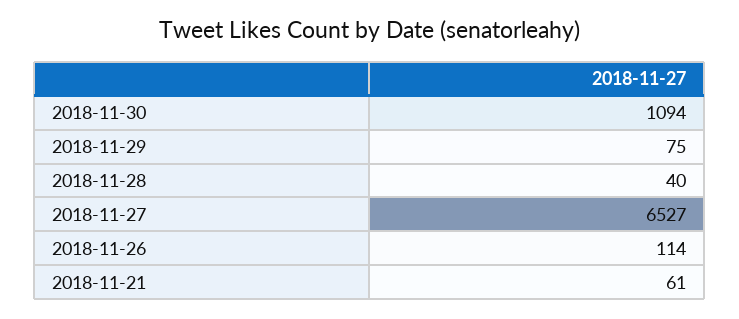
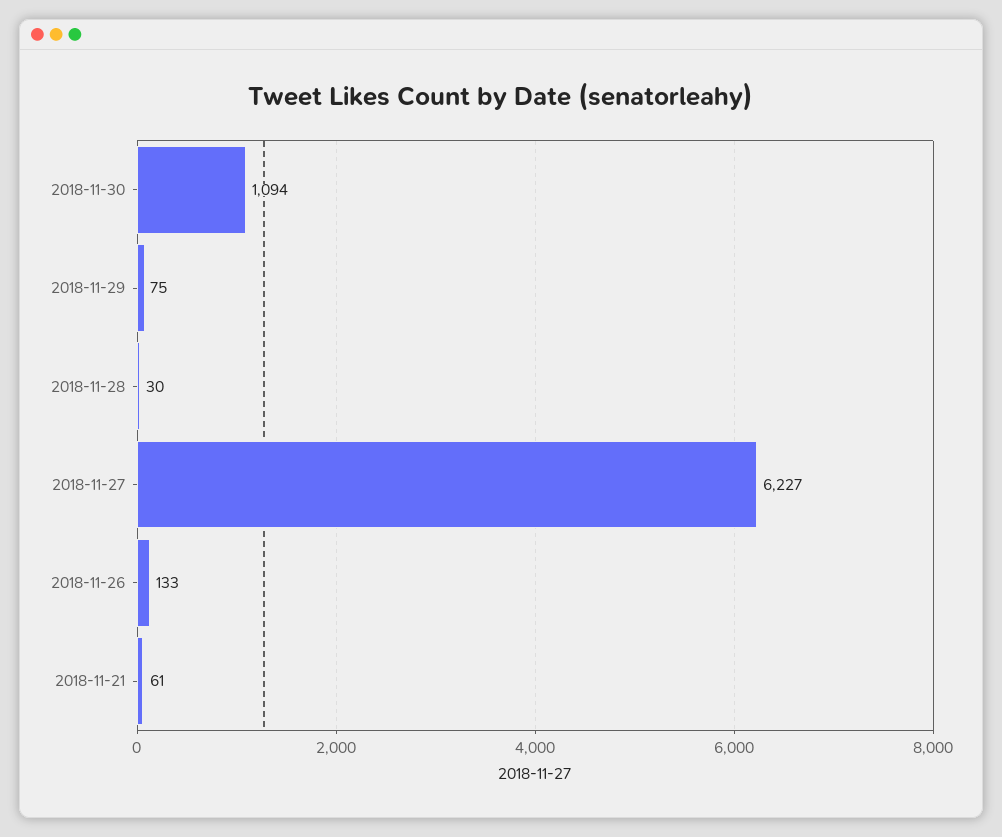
  {
    "2018-11-30": 1094,
    "2018-11-29": 75,
-   "2018-11-28": 40,
+   "2018-11-28": 30,
-   "2018-11-27": 6527,
+   "2018-11-27": 6227,
-   "2018-11-26": 114,
+   "2018-11-26": 133,
    "2018-11-21": 61
  }

